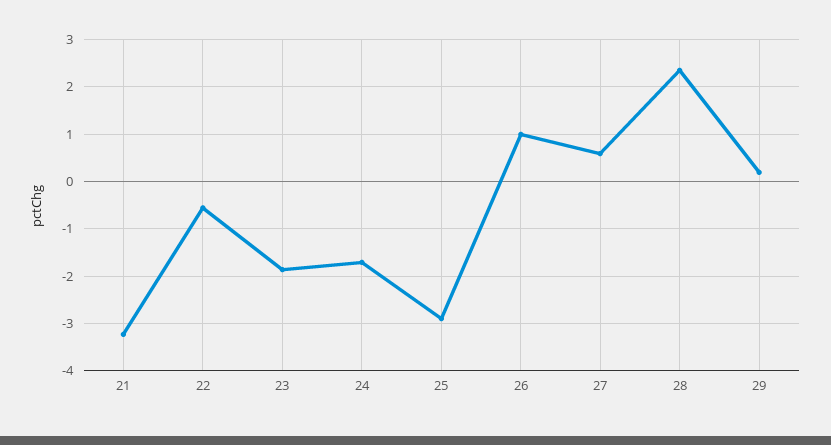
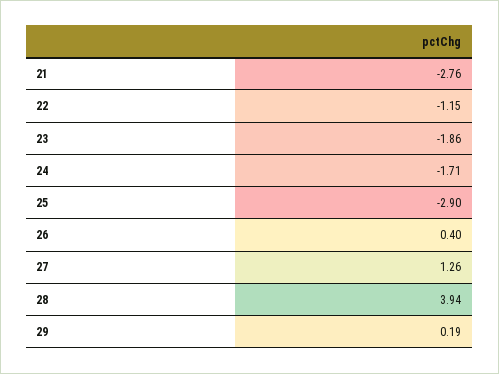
  {
-   "21": -3.2,
+   "21": -2.76,
-   "22": -0.6,
+   "22": -1.15,
    "23": -1.86,
    "24": -1.71,
    "25": -2.9,
-   "26": 1,
+   "26": 0.4,
-   "27": 0.6,
+   "27": 1.26,
-   "28": 2.4,
+   "28": 3.94,
    "29": 0.19
  }

